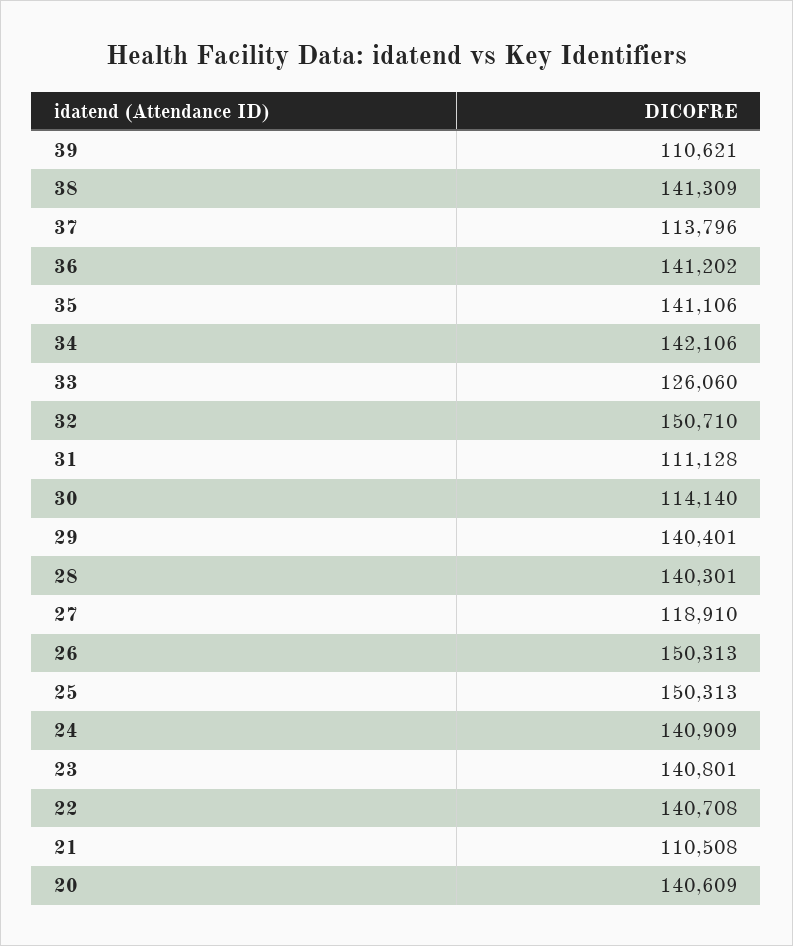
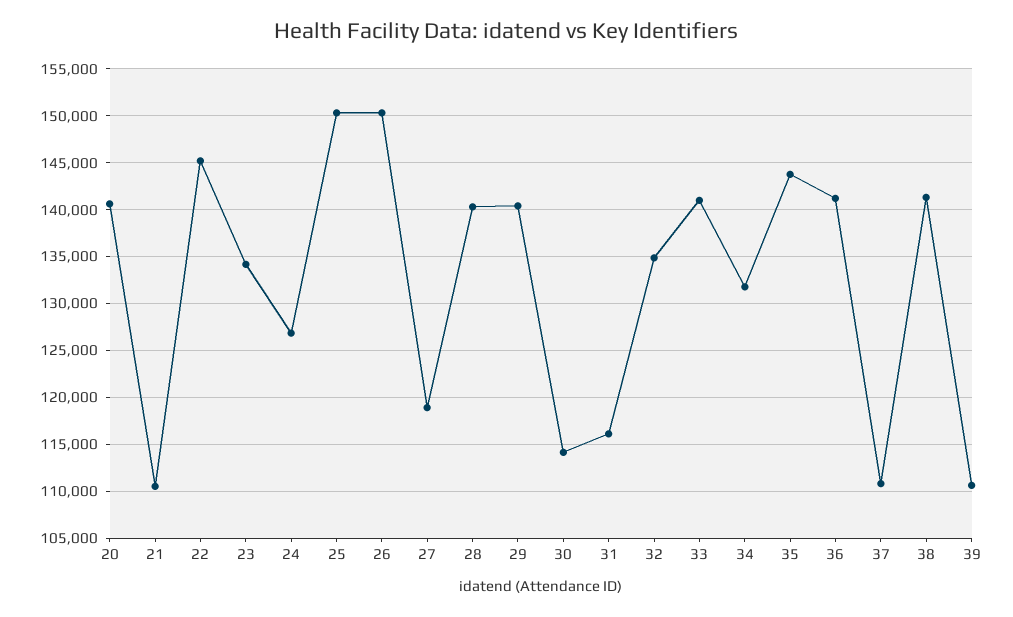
  {
    "39": 110621,
    "38": 141309,
-   "37": 113796,
+   "37": 111000,
    "36": 141202,
-   "35": 141106,
+   "35": 144000,
-   "34": 142106,
+   "34": 132000,
-   "33": 126060,
+   "33": 141000,
-   "32": 150710,
+   "32": 135000,
-   "31": 111128,
+   "31": 116000,
    "30": 114140,
    "29": 140401,
    "28": 140301,
    "27": 118910,
    "26": 150313,
    "25": 150313,
-   "24": 140909,
+   "24": 127000,
-   "23": 140801,
+   "23": 134000,
-   "22": 140708,
+   "22": 145000,
    "21": 110508,
    "20": 140609
  }

